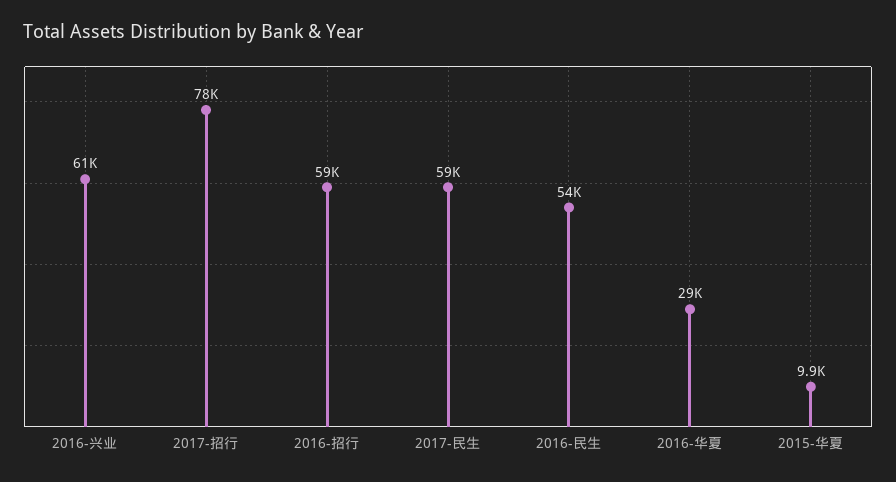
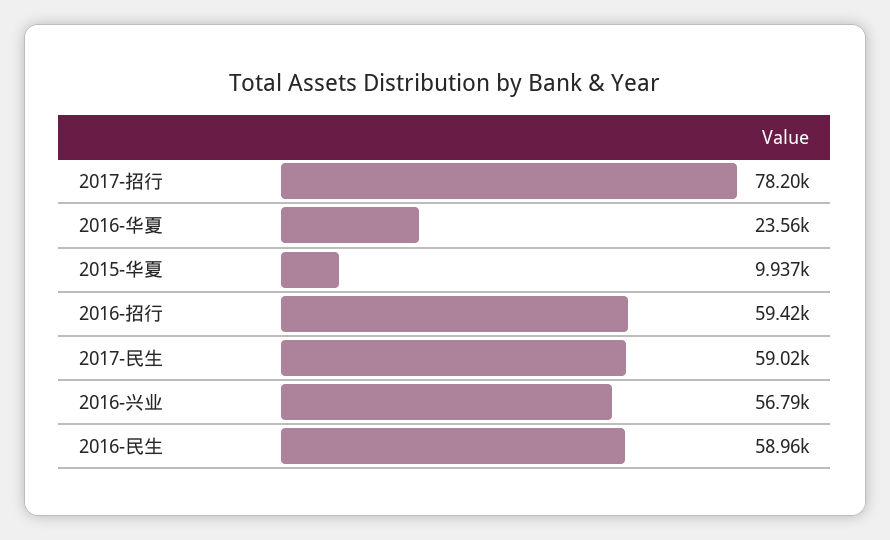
  {
-   "2016-兴业": 61000,
+   "2016-兴业": 56790,
    "2017-招行": 78200,
    "2016-招行": 59420,
    "2017-民生": 59020,
-   "2016-民生": 54000,
+   "2016-民生": 58960,
-   "2016-华夏": 29000,
+   "2016-华夏": 23560,
    "2015-华夏": 9937
  }

